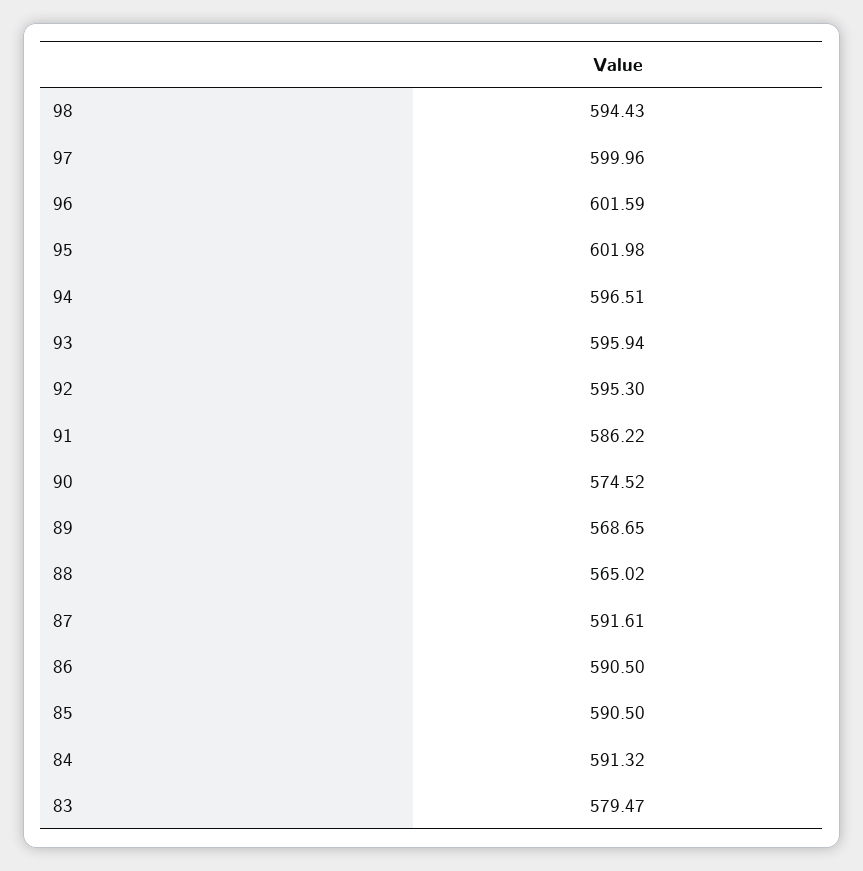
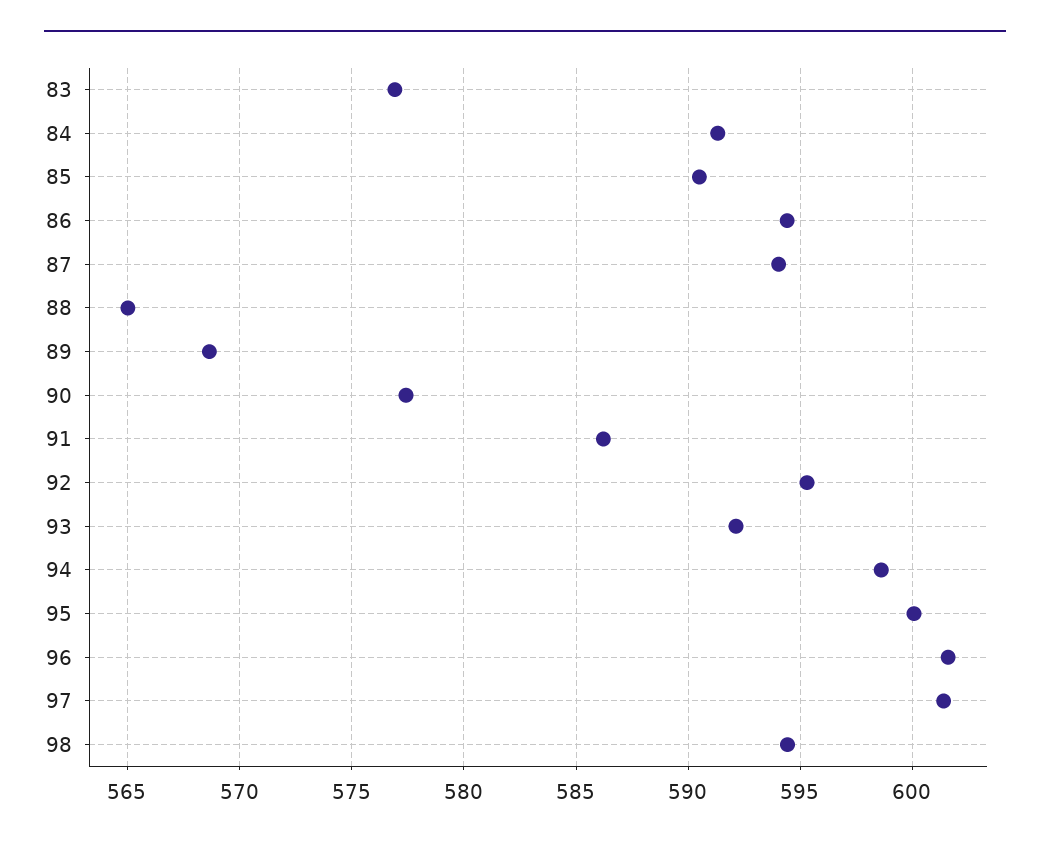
  {
    "98": 594.43,
-   "97": 599.96,
+   "97": 601.5,
    "96": 601.59,
-   "95": 601.98,
+   "95": 600,
-   "94": 596.51,
+   "94": 598.5,
-   "93": 595.94,
+   "93": 592,
    "92": 595.3,
    "91": 586.22,
-   "90": 574.52,
+   "90": 577.5,
    "89": 568.65,
    "88": 565.02,
-   "87": 591.61,
+   "87": 594,
-   "86": 590.5,
+   "86": 594.5,
    "85": 590.5,
    "84": 591.32,
-   "83": 579.47
+   "83": 577
  }

